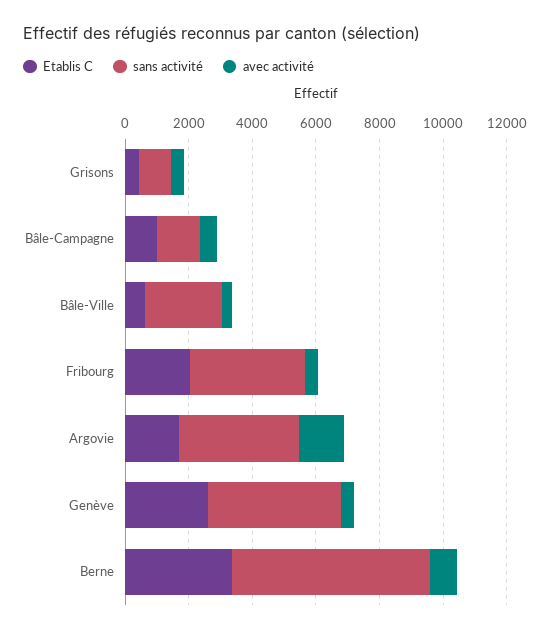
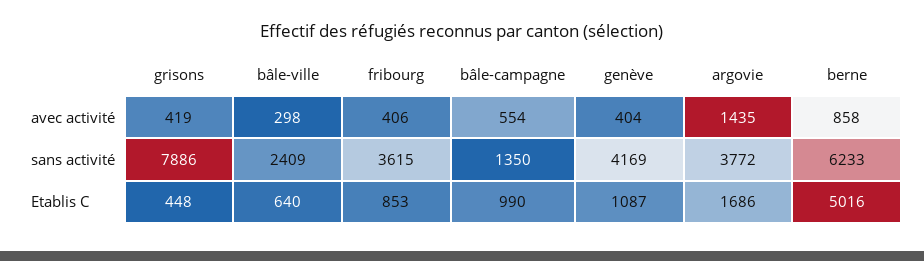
  {
    "Etablis C": {
      "Grisons": 448,
      "Bâle-Campagne": 990,
      "Bâle-Ville": 640,
-     "Fribourg": 2000,
+     "Fribourg": 853,
      "Argovie": 1686,
-     "Genève": 2500,
+     "Genève": 1087,
-     "Berne": 3500
+     "Berne": 5016
    },
    "sans activité": {
-     "Grisons": 1000,
+     "Grisons": 7886,
      "Bâle-Campagne": 1350,
      "Bâle-Ville": 2409,
      "Fribourg": 3615,
      "Argovie": 3772,
      "Genève": 4169,
      "Berne": 6233
    },
    "avec activité": {
      "Grisons": 419,
      "Bâle-Campagne": 554,
      "Bâle-Ville": 298,
      "Fribourg": 406,
      "Argovie": 1435,
      "Genève": 404,
      "Berne": 858
    }
  }

